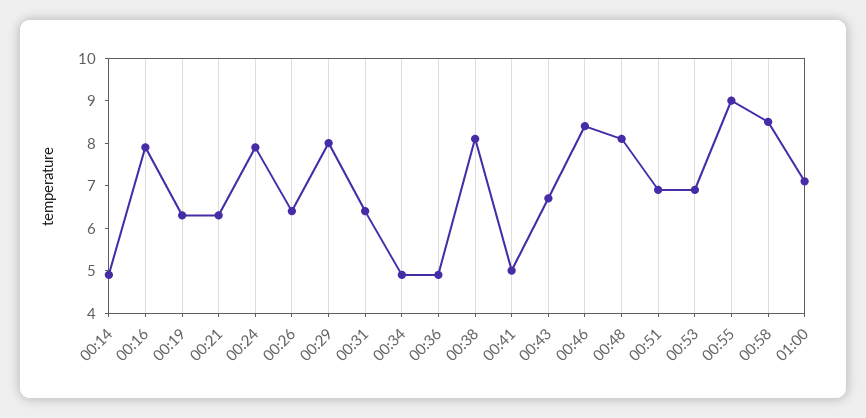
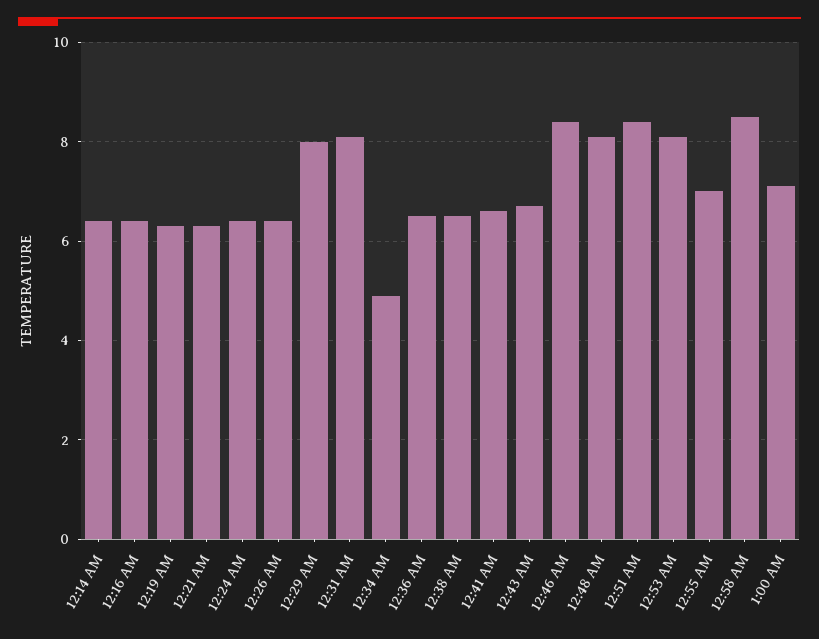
  {
-   "00:14": 5,
+   "00:14": 6.5,
-   "00:16": 8,
+   "00:16": 6.5,
    "00:19": 6.5,
    "00:21": 6.5,
-   "00:24": 8,
+   "00:24": 6.5,
    "00:26": 6.5,
    "00:29": 8,
-   "00:31": 6.5,
+   "00:31": 8,
    "00:34": 5,
-   "00:36": 5,
+   "00:36": 6.5,
-   "00:38": 8,
+   "00:38": 6.5,
-   "00:41": 5,
+   "00:41": 6.5,
    "00:43": 6.5,
    "00:46": 8.5,
    "00:48": 8,
-   "00:51": 7,
+   "00:51": 8.5,
-   "00:53": 7,
+   "00:53": 8,
-   "00:55": 9,
+   "00:55": 7,
    "00:58": 8.5,
    "01:00": 7
  }

